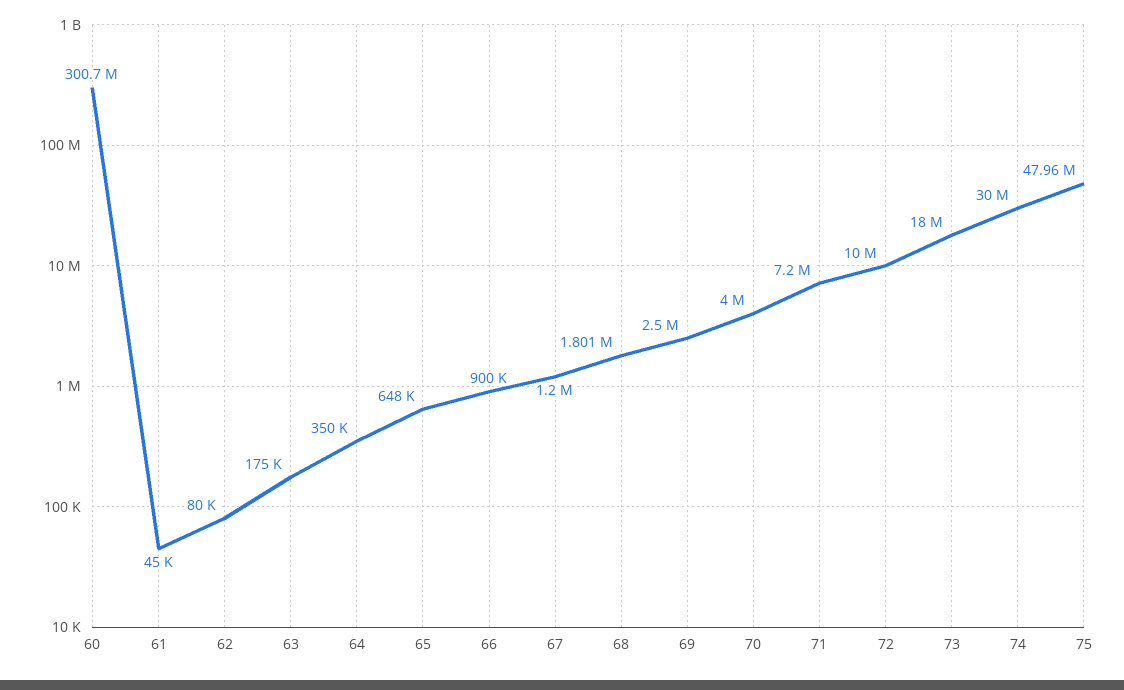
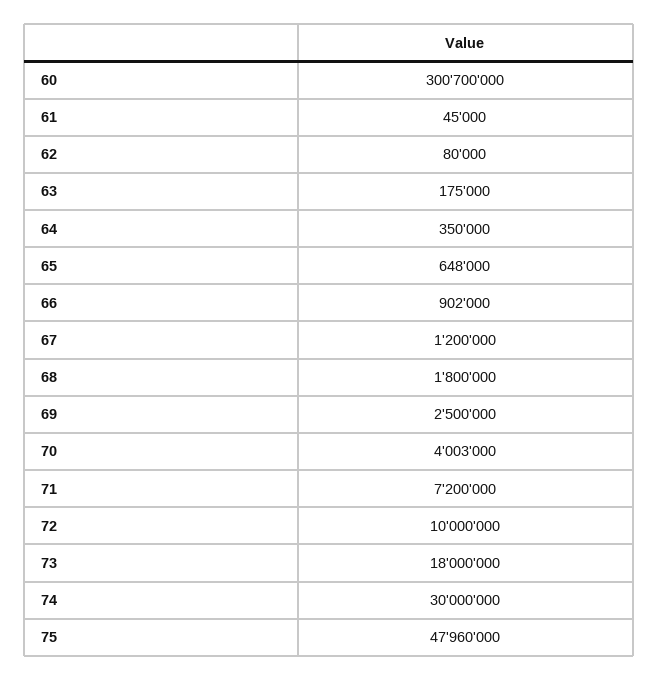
  {
    "60": 300700000,
    "61": 45000,
    "62": 80000,
    "63": 175000,
    "64": 350000,
    "65": 648000,
-   "66": 900000,
+   "66": 902000,
    "67": 1200000,
-   "68": 1801000,
+   "68": 1800000,
    "69": 2500000,
-   "70": 4000000,
+   "70": 4003000,
    "71": 7200000,
    "72": 10000000,
    "73": 18000000,
    "74": 30000000,
    "75": 47960000
  }

